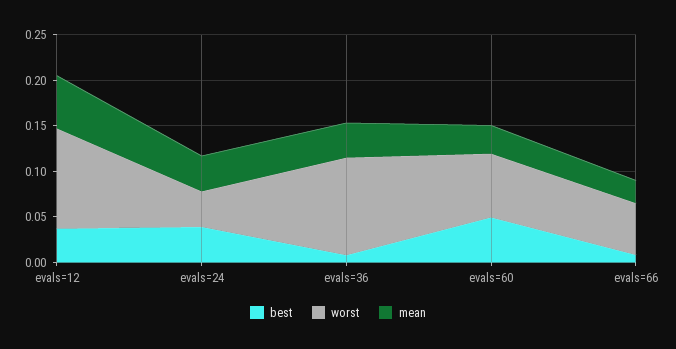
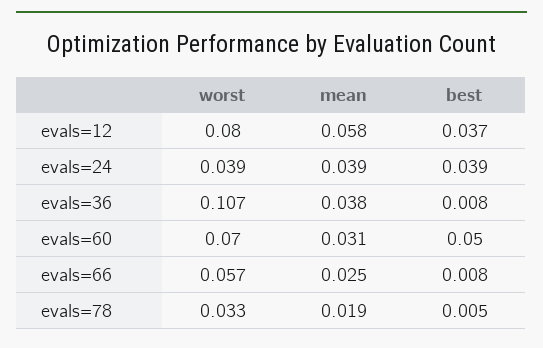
  {
    "best": {
      "evals=12": 0.037,
      "evals=24": 0.039,
      "evals=36": 0.008,
      "evals=60": 0.05,
-     "evals=66": 0.008
+     "evals=66": 0.008,
+     "evals=78": 0.005
    },
    "worst": {
-     "evals=12": 0.11,
+     "evals=12": 0.08,
      "evals=24": 0.039,
      "evals=36": 0.107,
      "evals=60": 0.07,
-     "evals=66": 0.057
+     "evals=66": 0.057,
+     "evals=78": 0.033
    },
    "mean": {
      "evals=12": 0.058,
      "evals=24": 0.039,
      "evals=36": 0.038,
      "evals=60": 0.031,
-     "evals=66": 0.025
+     "evals=66": 0.025,
+     "evals=78": 0.019
    }
  }

